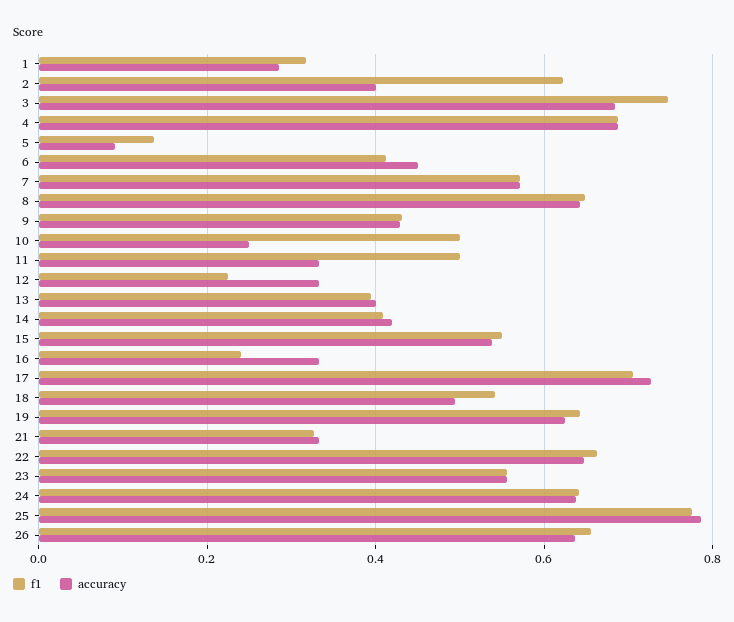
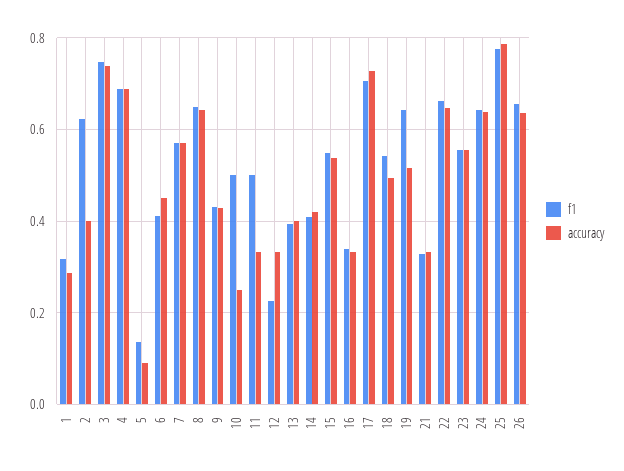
  {
    "f1": {
      "1": 0.32,
      "2": 0.62,
      "3": 0.74,
      "4": 0.68,
      "5": 0.14,
      "6": 0.42,
      "7": 0.58,
      "8": 0.64,
      "9": 0.44,
      "10": 0.5,
      "11": 0.5,
      "12": 0.22,
      "13": 0.4,
      "14": 0.4,
      "15": 0.54,
-     "16": 0.24,
+     "16": 0.34,
      "17": 0.7,
      "18": 0.54,
      "19": 0.64,
      "21": 0.32,
      "22": 0.66,
      "23": 0.56,
      "24": 0.64,
      "25": 0.78,
      "26": 0.66
    },
    "accuracy": {
      "1": 0.28,
      "2": 0.4,
-     "3": 0.68,
+     "3": 0.74,
      "4": 0.68,
      "5": 0.1,
      "6": 0.46,
      "7": 0.58,
      "8": 0.64,
      "9": 0.42,
      "10": 0.26,
      "11": 0.34,
      "12": 0.34,
      "13": 0.4,
      "14": 0.42,
      "15": 0.54,
      "16": 0.34,
      "17": 0.72,
      "18": 0.5,
-     "19": 0.62,
+     "19": 0.52,
      "21": 0.34,
      "22": 0.64,
      "23": 0.56,
      "24": 0.64,
      "25": 0.78,
      "26": 0.64
    }
  }

